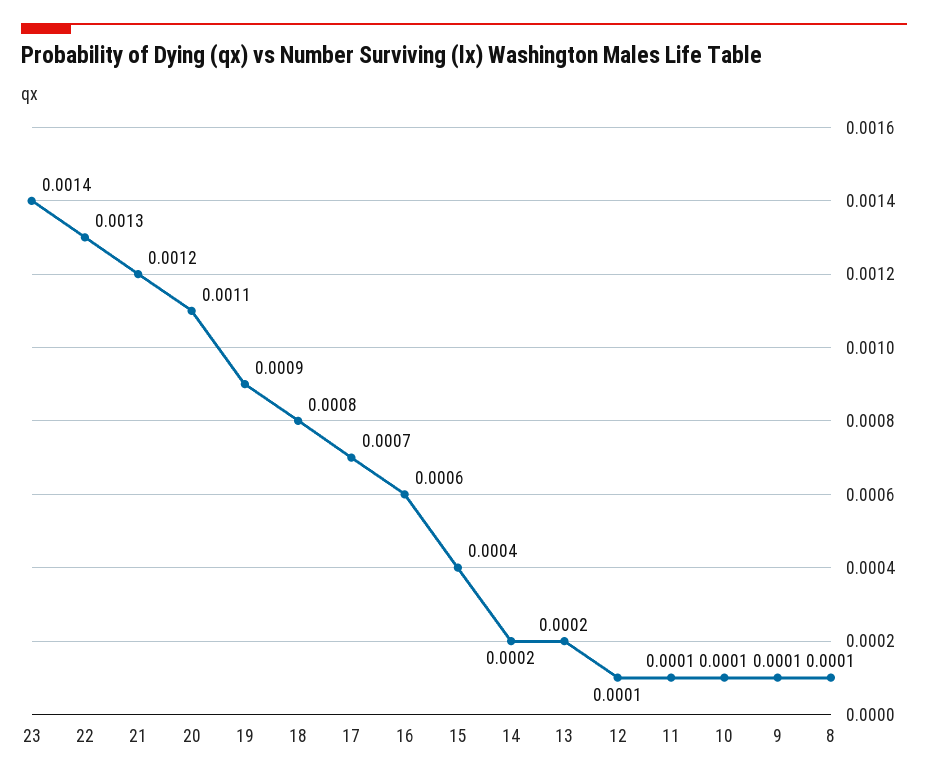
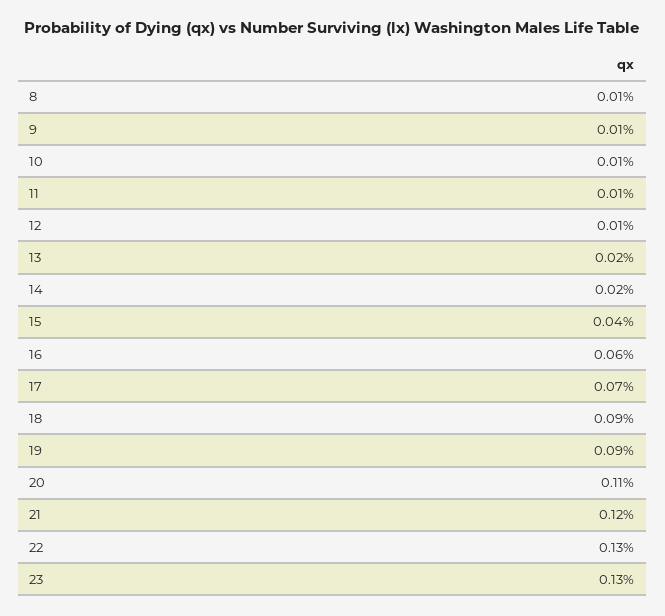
  {
-   "23": 0.0014,
+   "23": 0.0013,
    "22": 0.0013,
    "21": 0.0012,
    "20": 0.0011,
    "19": 0.0009,
-   "18": 0.0008,
+   "18": 0.0009,
    "17": 0.0007,
    "16": 0.0006,
    "15": 0.0004,
    "14": 0.0002,
    "13": 0.0002,
    "12": 0.0001,
    "11": 0.0001,
    "10": 0.0001,
    "9": 0.0001,
    "8": 0.0001
  }

